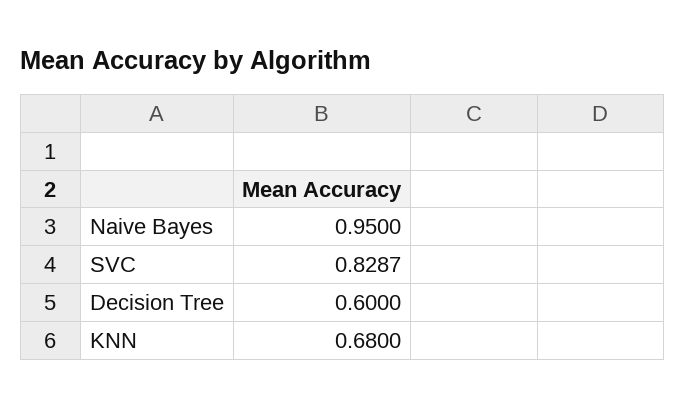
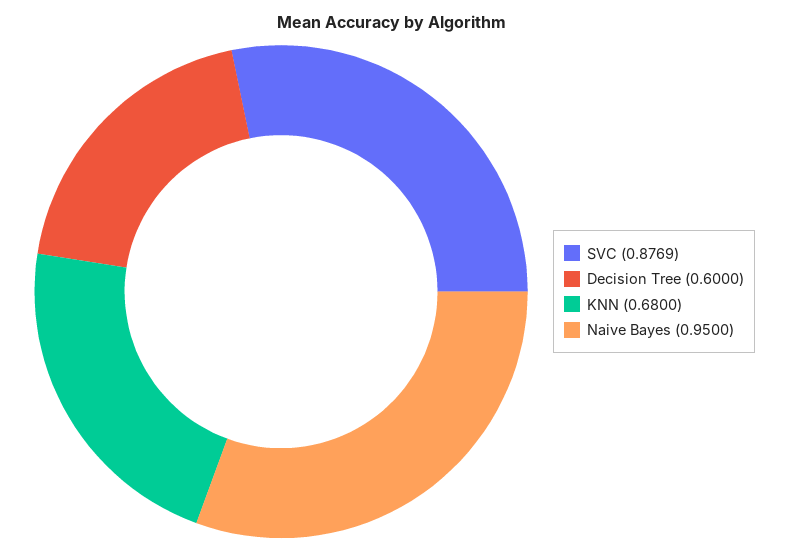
  {
    "Naive Bayes": 0.95,
-   "SVC": 0.8287,
+   "SVC": 0.8769,
    "Decision Tree": 0.6,
    "KNN": 0.68
  }

